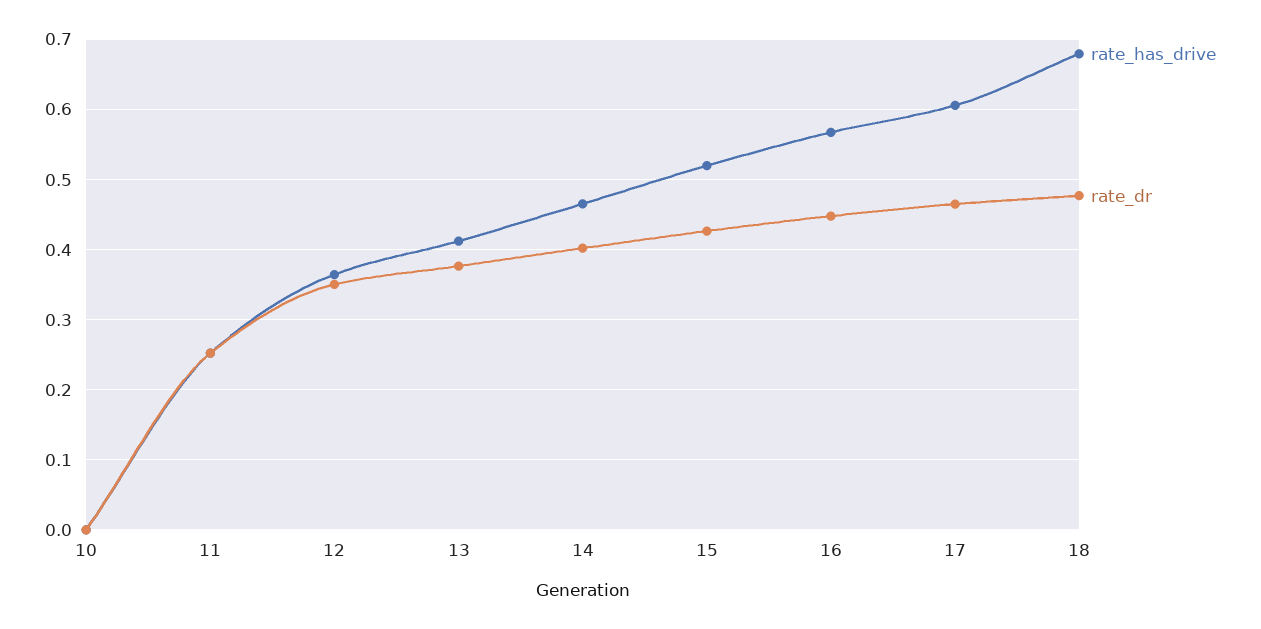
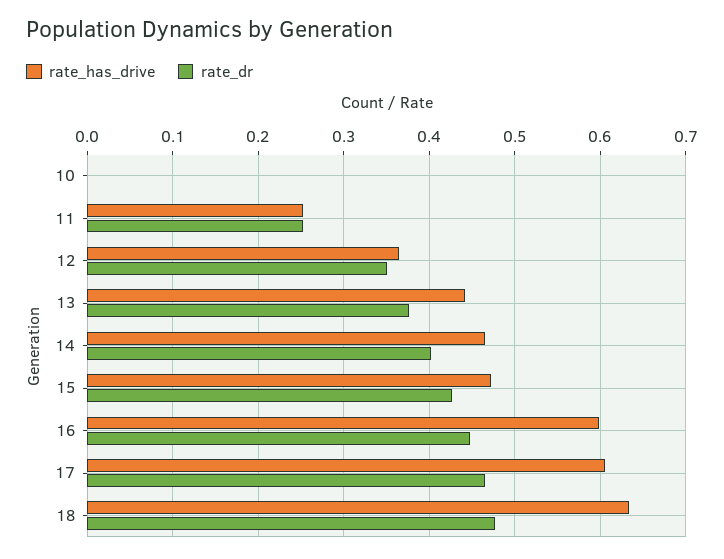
  {
    "rate_has_drive": {
      "10": 0,
      "11": 0.25,
      "12": 0.36,
-     "13": 0.41,
+     "13": 0.44,
      "14": 0.47,
-     "15": 0.52,
+     "15": 0.47,
-     "16": 0.57,
+     "16": 0.6,
      "17": 0.61,
-     "18": 0.68
+     "18": 0.63
    },
    "rate_dr": {
      "10": 0,
      "11": 0.25,
      "12": 0.35,
      "13": 0.38,
      "14": 0.4,
      "15": 0.43,
      "16": 0.45,
      "17": 0.46,
      "18": 0.48
    }
  }

